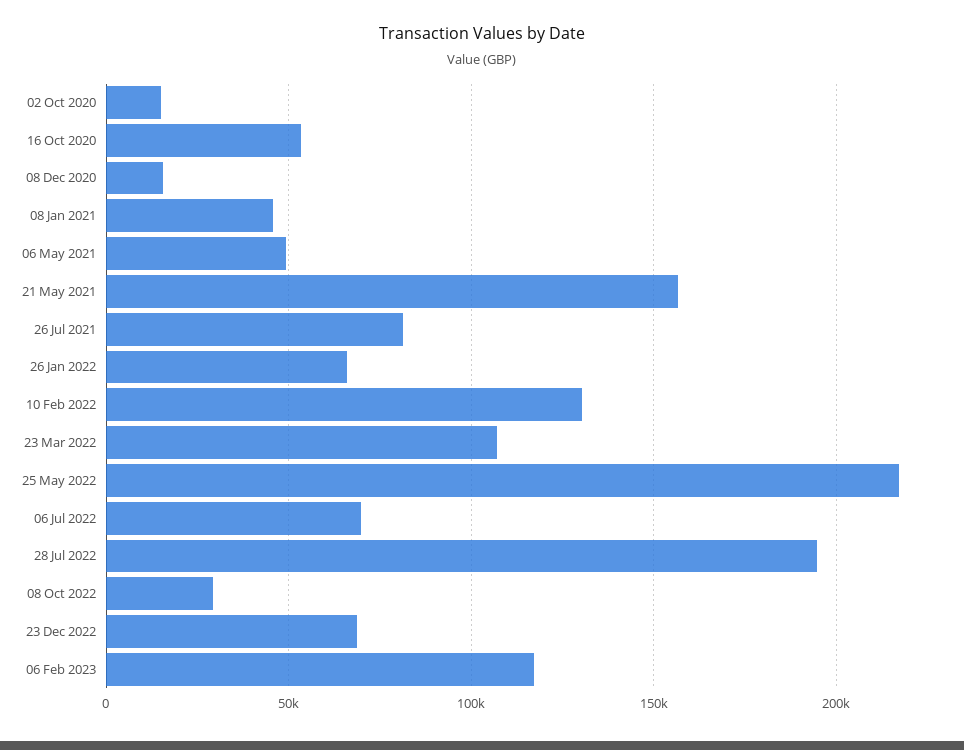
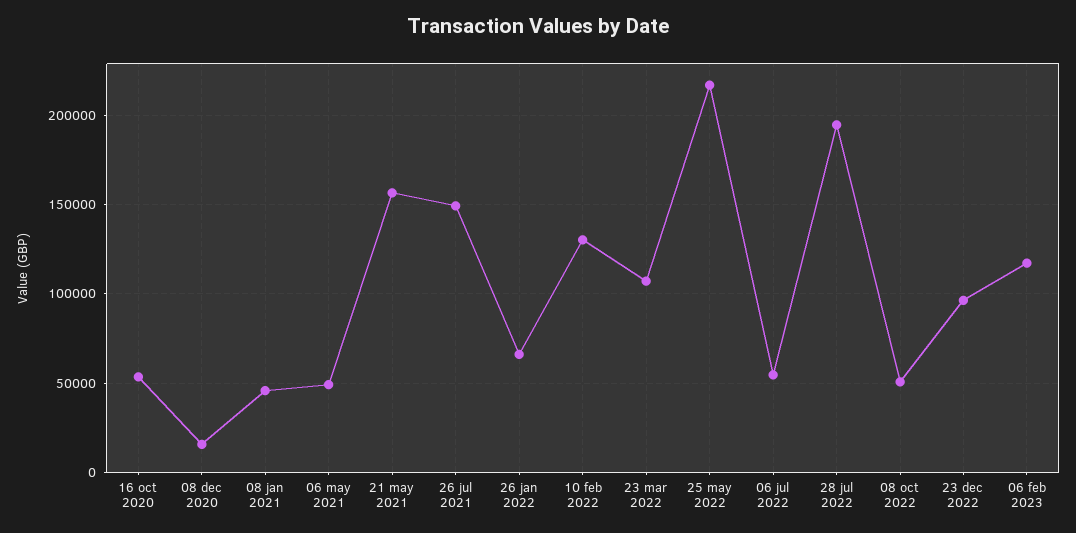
  {
-   "02 Oct 2020": 15000,
    "16 Oct 2020": 55000,
    "08 Dec 2020": 15000,
    "08 Jan 2021": 45000,
    "06 May 2021": 50000,
    "21 May 2021": 155000,
-   "26 Jul 2021": 80000,
+   "26 Jul 2021": 150000,
    "26 Jan 2022": 65000,
    "10 Feb 2022": 130000,
    "23 Mar 2022": 105000,
    "25 May 2022": 215000,
-   "06 Jul 2022": 70000,
+   "06 Jul 2022": 55000,
    "28 Jul 2022": 195000,
-   "08 Oct 2022": 30000,
+   "08 Oct 2022": 50000,
-   "23 Dec 2022": 70000,
+   "23 Dec 2022": 95000,
    "06 Feb 2023": 115000
  }

